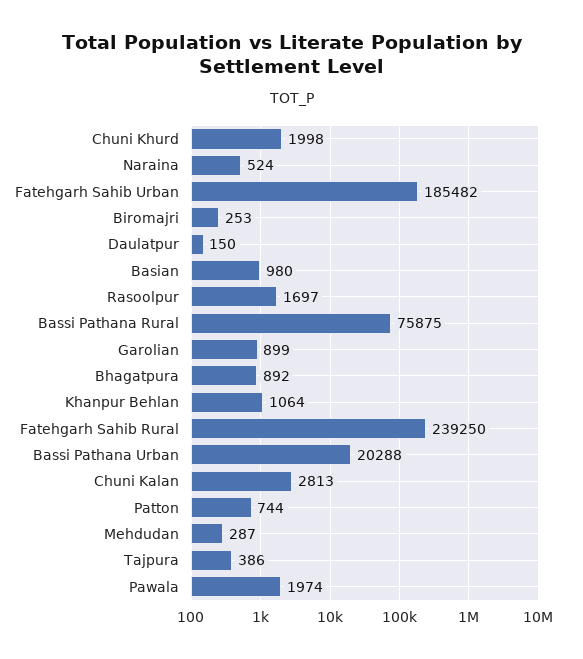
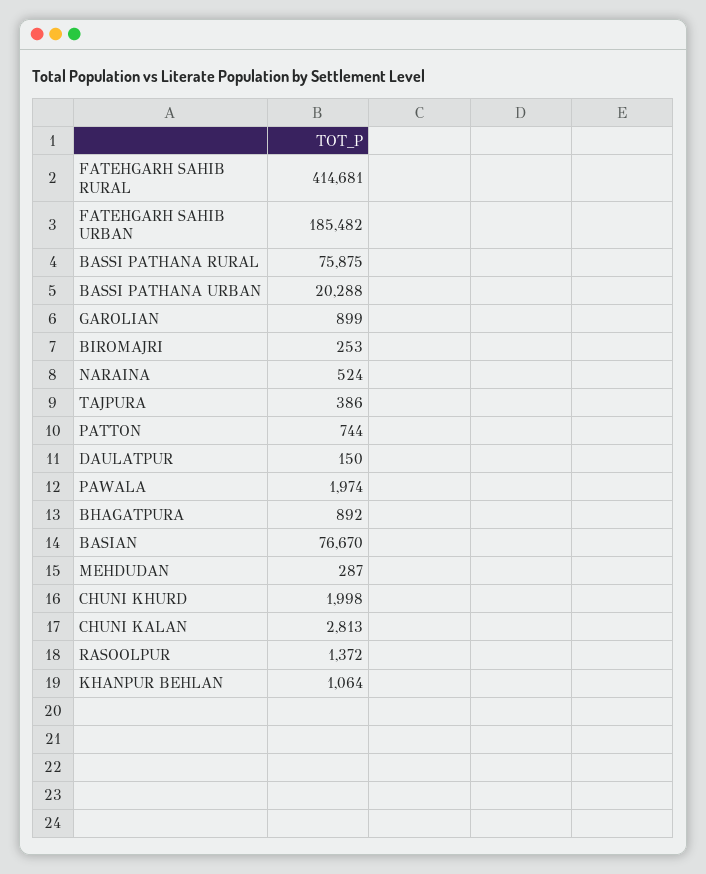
  {
    "Chuni Khurd": 1998,
    "Naraina": 524,
    "Fatehgarh Sahib Urban": 185482,
    "Biromajri": 253,
    "Daulatpur": 150,
-   "Basian": 980,
+   "Basian": 76670,
-   "Rasoolpur": 1697,
+   "Rasoolpur": 1372,
    "Bassi Pathana Rural": 75875,
    "Garolian": 899,
    "Bhagatpura": 892,
    "Khanpur Behlan": 1064,
-   "Fatehgarh Sahib Rural": 239250,
+   "Fatehgarh Sahib Rural": 414681,
    "Bassi Pathana Urban": 20288,
    "Chuni Kalan": 2813,
    "Patton": 744,
    "Mehdudan": 287,
    "Tajpura": 386,
    "Pawala": 1974
  }

